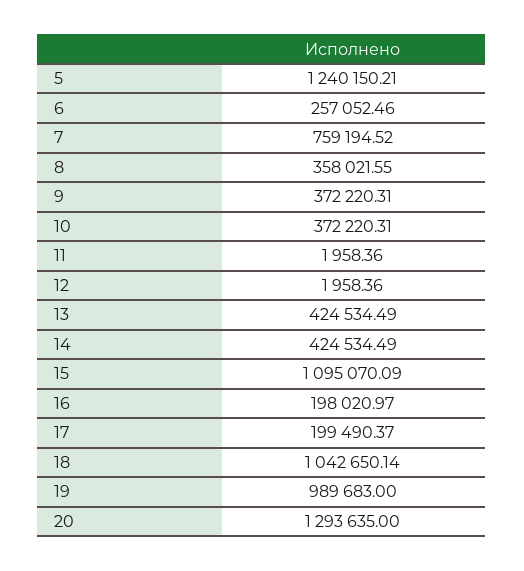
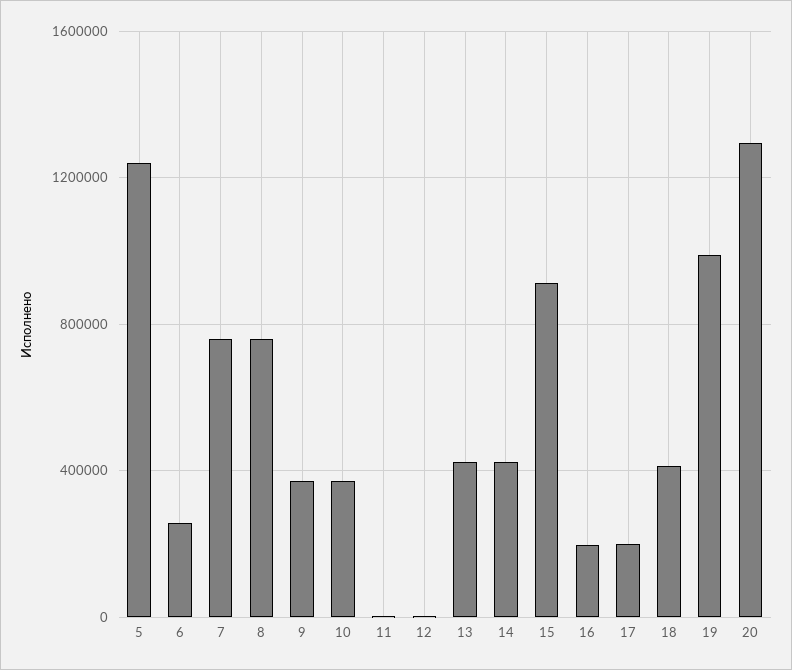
  {
    "5": 1240150.21,
    "6": 257052.46,
    "7": 759194.52,
-   "8": 358021.55,
+   "8": 750000,
    "9": 372220.31,
    "10": 372220.31,
    "11": 1958.36,
    "12": 1958.36,
    "13": 424534.49,
    "14": 424534.49,
-   "15": 1095070.09,
+   "15": 900000,
    "16": 198020.97,
    "17": 199490.37,
-   "18": 1042650.14,
+   "18": 400000,
    "19": 989683,
    "20": 1293635
  }

